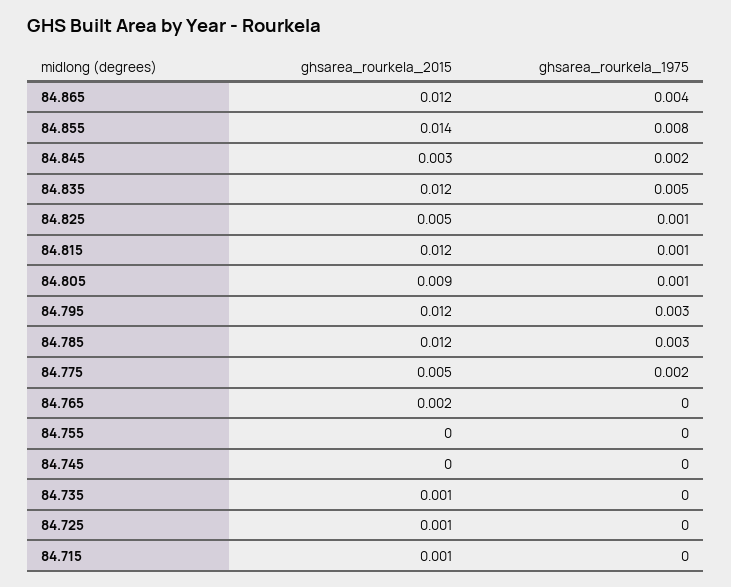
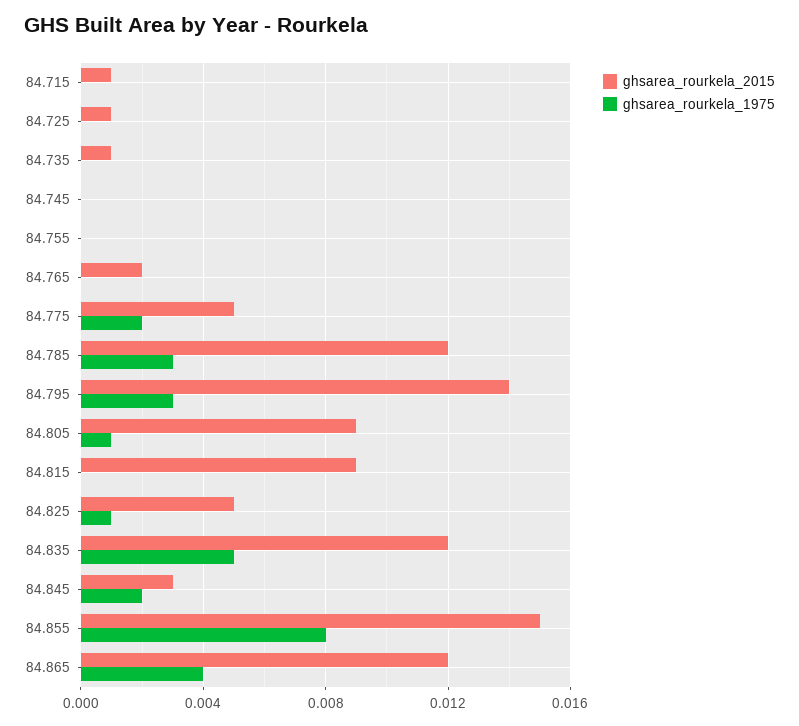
  {
    "ghsarea_rourkela_2015": {
      "84.865": 0.012,
-     "84.855": 0.014,
+     "84.855": 0.015,
      "84.845": 0.003,
      "84.835": 0.012,
      "84.825": 0.005,
-     "84.815": 0.012,
+     "84.815": 0.009,
      "84.805": 0.009,
-     "84.795": 0.012,
+     "84.795": 0.014,
      "84.785": 0.012,
      "84.775": 0.005,
      "84.765": 0.002,
      "84.755": 0,
      "84.745": 0,
      "84.735": 0.001,
      "84.725": 0.001,
      "84.715": 0.001
    },
    "ghsarea_rourkela_1975": {
      "84.865": 0.004,
      "84.855": 0.008,
      "84.845": 0.002,
      "84.835": 0.005,
      "84.825": 0.001,
-     "84.815": 0.001,
+     "84.815": 0,
      "84.805": 0.001,
      "84.795": 0.003,
      "84.785": 0.003,
      "84.775": 0.002,
      "84.765": 0,
      "84.755": 0,
      "84.745": 0,
      "84.735": 0,
      "84.725": 0,
      "84.715": 0
    }
  }

